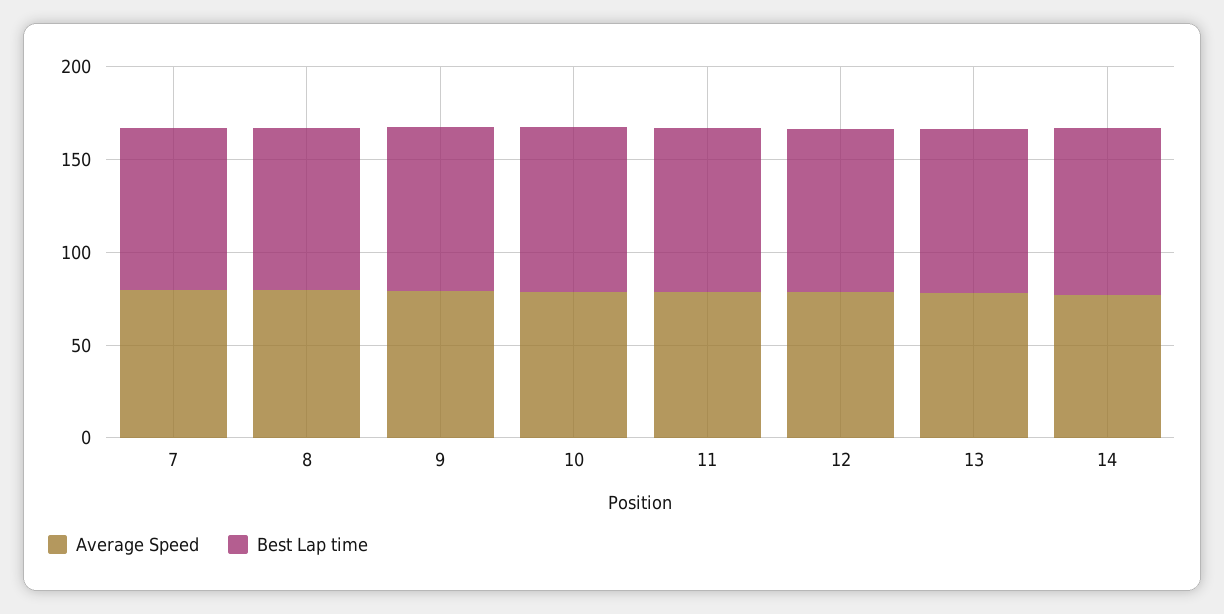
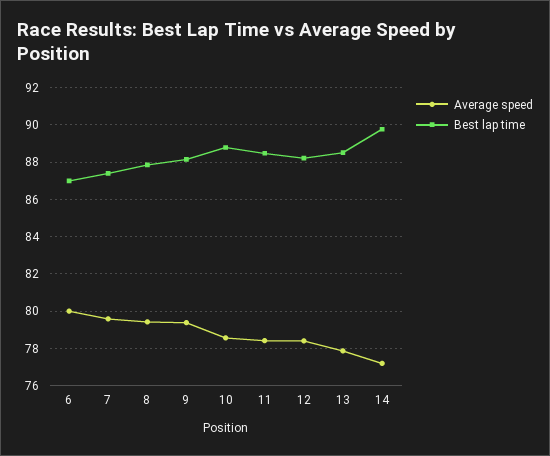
  {
    "Average Speed": {
      "7": 79.5,
      "8": 79.5,
      "9": 79.5,
      "10": 78.5,
      "11": 78.5,
      "12": 78.5,
      "13": 78,
-     "14": 77
+     "14": 77,
+     "6": 80
    },
    "Best Lap time": {
      "7": 87.5,
      "8": 88,
      "9": 88,
      "10": 89,
      "11": 88.5,
      "12": 88,
      "13": 88.5,
-     "14": 90
+     "14": 90,
+     "6": 87
    }
  }

